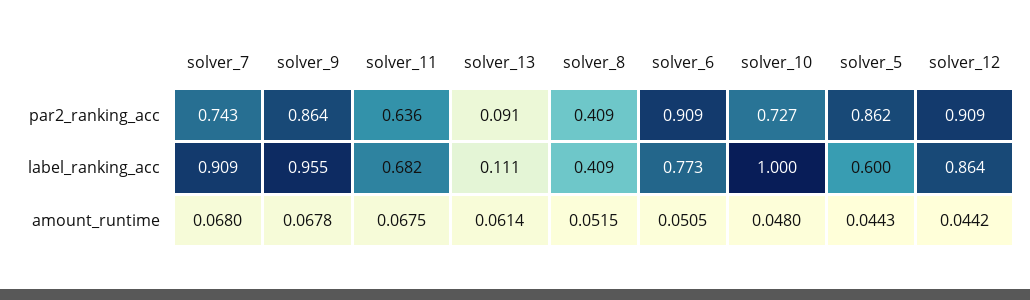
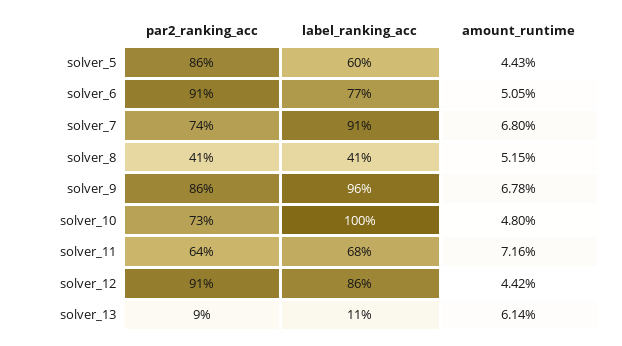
  {
    "solver_7": {
      "par2_ranking_acc": 0.743,
      "label_ranking_acc": 0.909,
      "amount_runtime": 0.068
    },
    "solver_9": {
      "par2_ranking_acc": 0.864,
      "label_ranking_acc": 0.955,
      "amount_runtime": 0.0678
    },
    "solver_11": {
      "par2_ranking_acc": 0.636,
      "label_ranking_acc": 0.682,
-     "amount_runtime": 0.0675
+     "amount_runtime": 0.0716
    },
    "solver_13": {
      "par2_ranking_acc": 0.091,
      "label_ranking_acc": 0.111,
      "amount_runtime": 0.0614
    },
    "solver_8": {
      "par2_ranking_acc": 0.409,
      "label_ranking_acc": 0.409,
      "amount_runtime": 0.0515
    },
    "solver_6": {
      "par2_ranking_acc": 0.909,
      "label_ranking_acc": 0.773,
      "amount_runtime": 0.0505
    },
    "solver_10": {
      "par2_ranking_acc": 0.727,
      "label_ranking_acc": 1,
      "amount_runtime": 0.048
    },
    "solver_5": {
      "par2_ranking_acc": 0.862,
      "label_ranking_acc": 0.6,
      "amount_runtime": 0.0443
    },
    "solver_12": {
      "par2_ranking_acc": 0.909,
      "label_ranking_acc": 0.864,
      "amount_runtime": 0.0442
    }
  }

